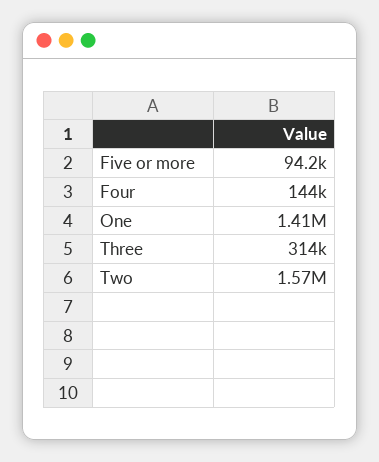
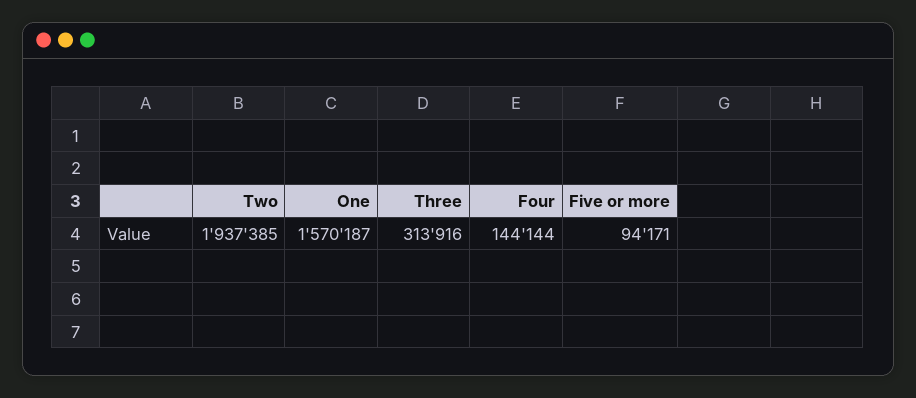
  {
    "Five or more": 94171,
    "Four": 144144,
-   "One": 1410000,
+   "One": 1570187,
    "Three": 313916,
-   "Two": 1570000
+   "Two": 1937385
  }

